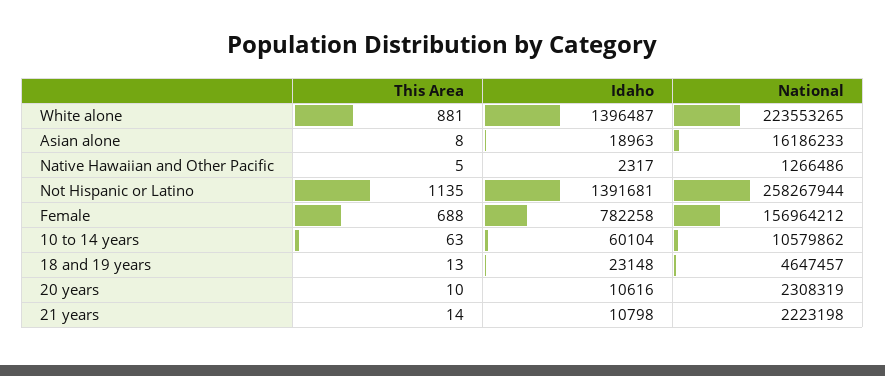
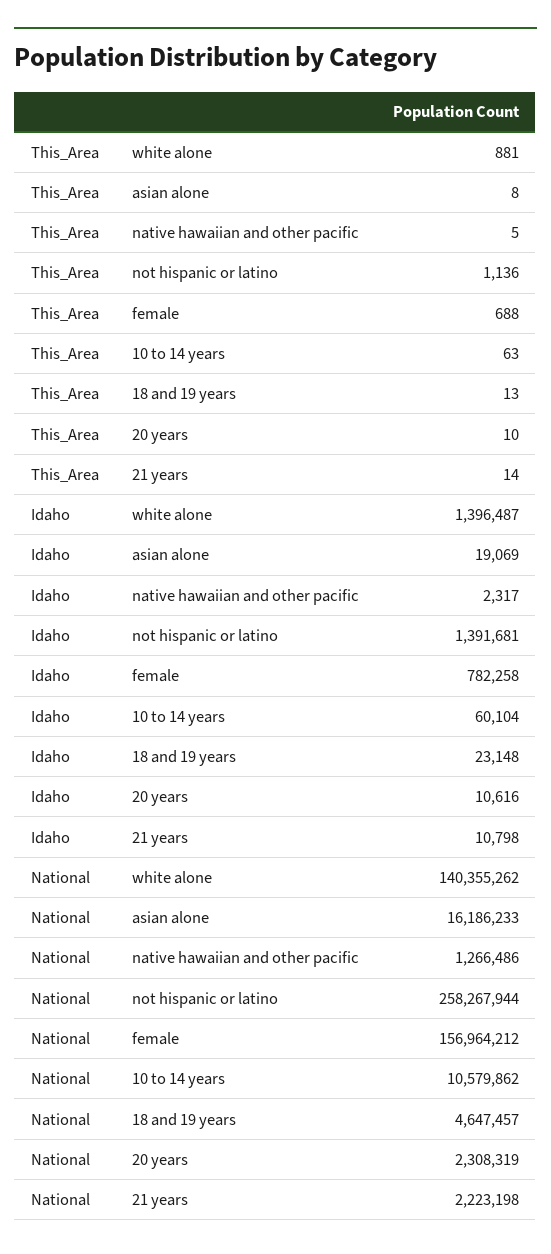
  {
    "This Area": {
      "White alone": 881,
      "Asian alone": 8,
      "Native Hawaiian and Other Pacific": 5,
-     "Not Hispanic or Latino": 1135,
+     "Not Hispanic or Latino": 1136,
      "Female": 688,
      "10 to 14 years": 63,
      "18 and 19 years": 13,
      "20 years": 10,
      "21 years": 14
    },
    "Idaho": {
      "White alone": 1396487,
-     "Asian alone": 18963,
+     "Asian alone": 19069,
      "Native Hawaiian and Other Pacific": 2317,
      "Not Hispanic or Latino": 1391681,
      "Female": 782258,
      "10 to 14 years": 60104,
      "18 and 19 years": 23148,
      "20 years": 10616,
      "21 years": 10798
    },
    "National": {
-     "White alone": 223553265,
+     "White alone": 140355262,
      "Asian alone": 16186233,
      "Native Hawaiian and Other Pacific": 1266486,
      "Not Hispanic or Latino": 258267944,
      "Female": 156964212,
      "10 to 14 years": 10579862,
      "18 and 19 years": 4647457,
      "20 years": 2308319,
      "21 years": 2223198
    }
  }

